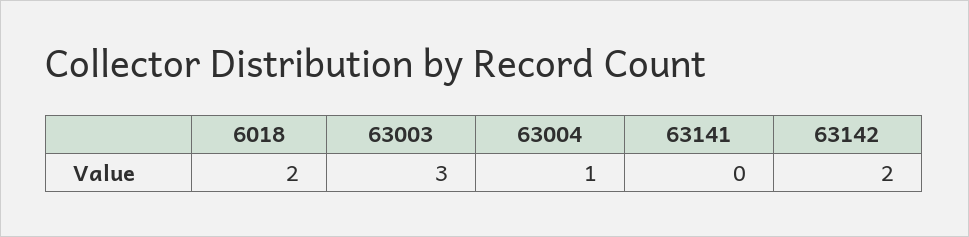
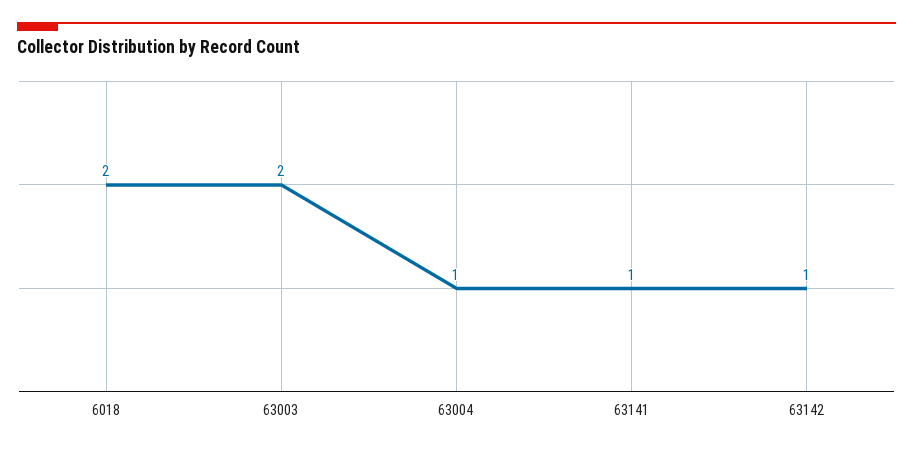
  {
    "6018": 2,
-   "63003": 3,
+   "63003": 2,
    "63004": 1,
-   "63141": 0,
+   "63141": 1,
-   "63142": 2
+   "63142": 1
  }

